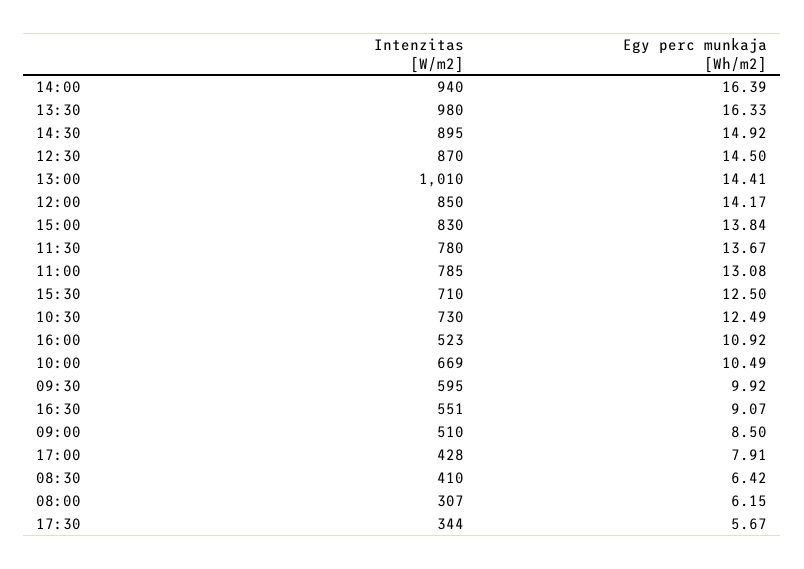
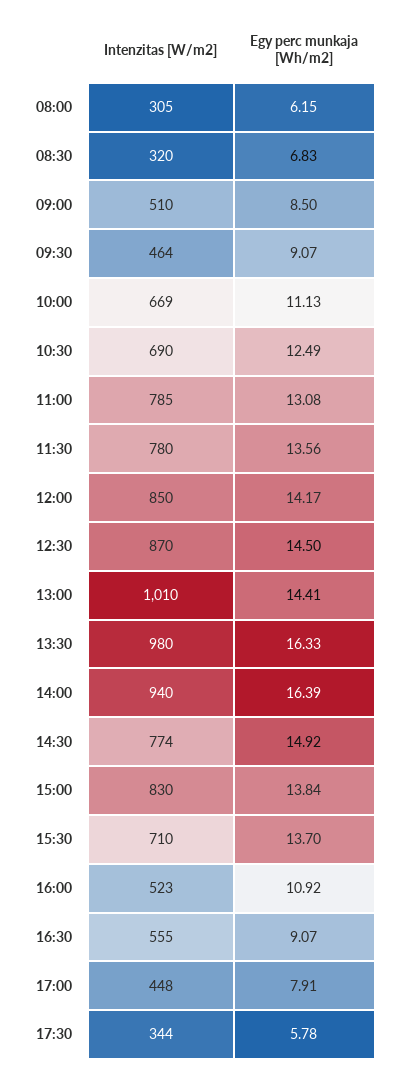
  {
    "Intenzitas [W/m2]": {
      "14:00": 940,
      "13:30": 980,
-     "14:30": 895,
+     "14:30": 774,
      "12:30": 870,
      "13:00": 1010,
      "12:00": 850,
      "15:00": 830,
      "11:30": 780,
      "11:00": 785,
      "15:30": 710,
-     "10:30": 730,
+     "10:30": 690,
      "16:00": 523,
      "10:00": 669,
-     "09:30": 595,
+     "09:30": 464,
-     "16:30": 551,
+     "16:30": 555,
      "09:00": 510,
-     "17:00": 428,
+     "17:00": 448,
-     "08:30": 410,
+     "08:30": 320,
-     "08:00": 307,
+     "08:00": 305,
      "17:30": 344
    },
    "Egy perc munkaja [Wh/m2]": {
      "14:00": 16.39,
      "13:30": 16.33,
      "14:30": 14.92,
      "12:30": 14.5,
      "13:00": 14.41,
      "12:00": 14.17,
      "15:00": 13.84,
-     "11:30": 13.67,
+     "11:30": 13.56,
      "11:00": 13.08,
-     "15:30": 12.5,
+     "15:30": 13.7,
      "10:30": 12.49,
      "16:00": 10.92,
-     "10:00": 10.49,
+     "10:00": 11.13,
-     "09:30": 9.92,
+     "09:30": 9.07,
      "16:30": 9.07,
      "09:00": 8.5,
      "17:00": 7.91,
-     "08:30": 6.42,
+     "08:30": 6.83,
      "08:00": 6.15,
-     "17:30": 5.67
+     "17:30": 5.78
    }
  }

